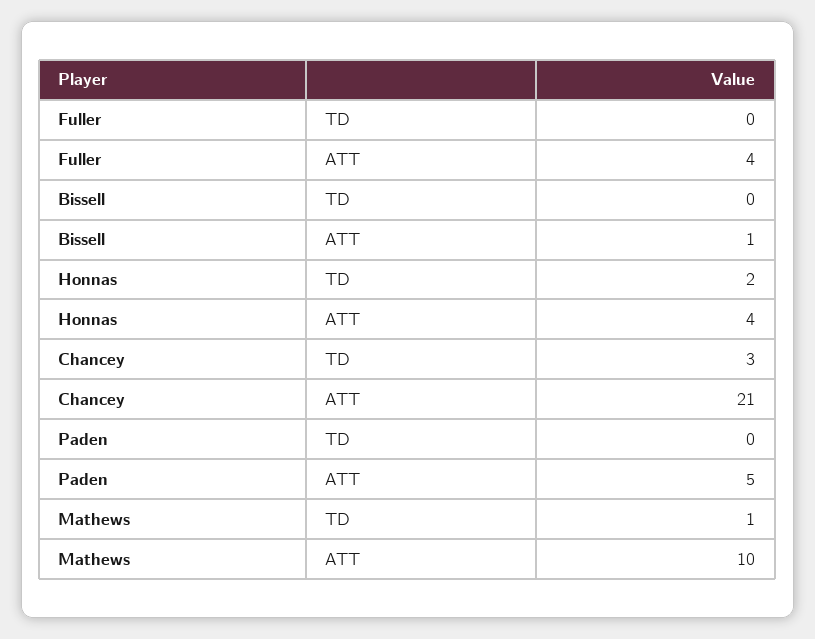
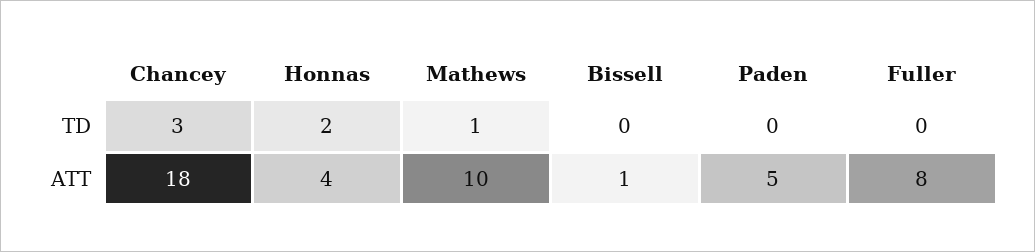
  {
    "Fuller": {
      "TD": 0,
-     "ATT": 4
+     "ATT": 8
    },
    "Bissell": {
      "TD": 0,
      "ATT": 1
    },
    "Honnas": {
      "TD": 2,
      "ATT": 4
    },
    "Chancey": {
      "TD": 3,
-     "ATT": 21
+     "ATT": 18
    },
    "Paden": {
      "TD": 0,
      "ATT": 5
    },
    "Mathews": {
      "TD": 1,
      "ATT": 10
    }
  }

